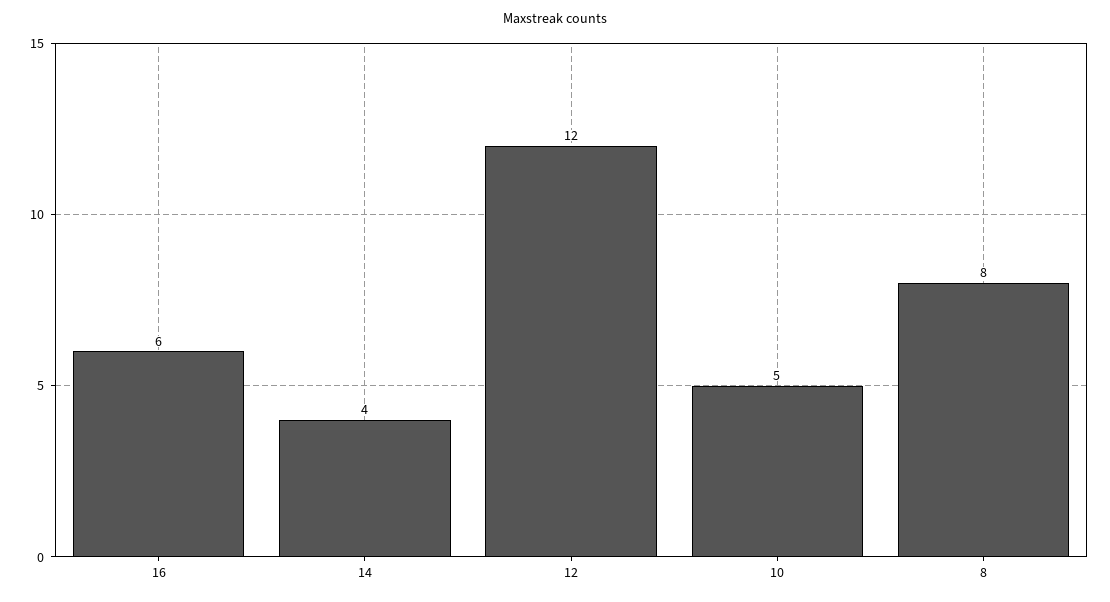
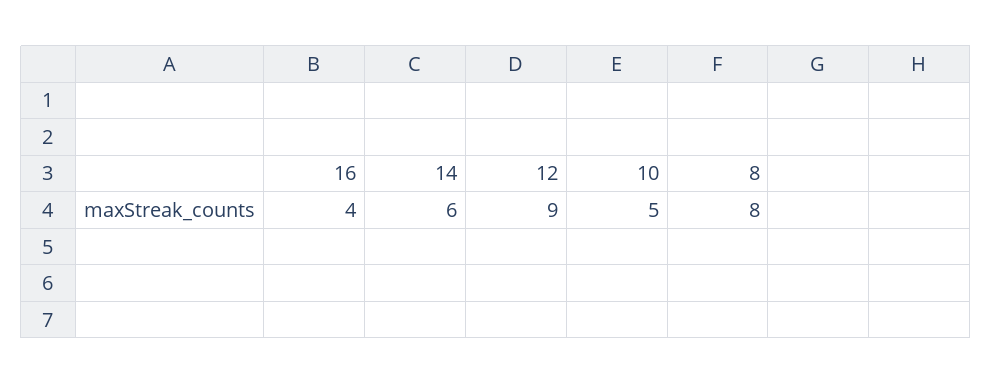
  {
-   "16": 6,
+   "16": 4,
-   "14": 4,
+   "14": 6,
-   "12": 12,
+   "12": 9,
    "10": 5,
    "8": 8
  }

